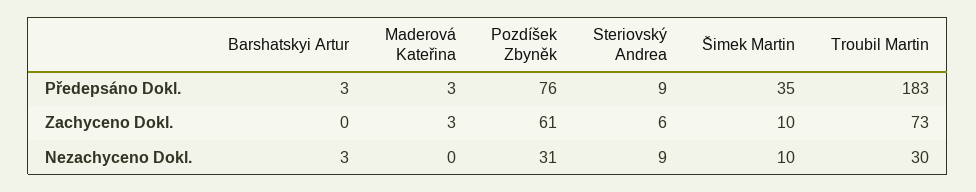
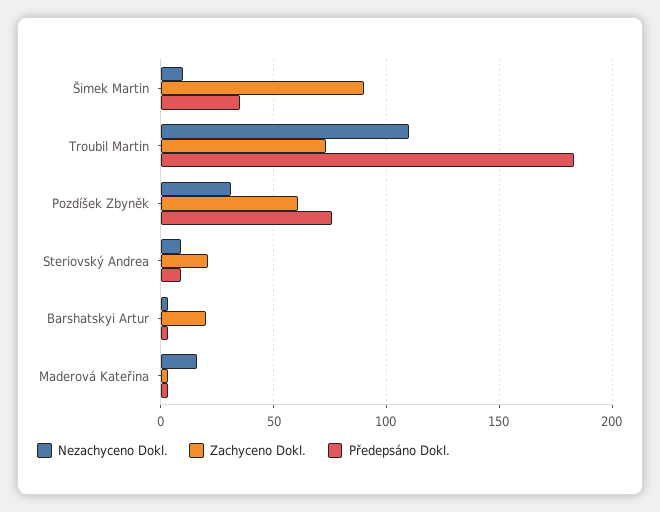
  {
    "Předepsáno Dokl.": {
      "Barshatskyi Artur": 3,
      "Maderová Kateřina": 3,
      "Pozdíšek Zbyněk": 76,
      "Steriovský Andrea": 9,
      "Šimek Martin": 35,
      "Troubil Martin": 183
    },
    "Zachyceno Dokl.": {
-     "Barshatskyi Artur": 0,
+     "Barshatskyi Artur": 20,
      "Maderová Kateřina": 3,
      "Pozdíšek Zbyněk": 61,
-     "Steriovský Andrea": 6,
+     "Steriovský Andrea": 20,
-     "Šimek Martin": 10,
+     "Šimek Martin": 90,
      "Troubil Martin": 73
    },
    "Nezachyceno Dokl.": {
      "Barshatskyi Artur": 3,
-     "Maderová Kateřina": 0,
+     "Maderová Kateřina": 15,
      "Pozdíšek Zbyněk": 31,
      "Steriovský Andrea": 9,
      "Šimek Martin": 10,
-     "Troubil Martin": 30
+     "Troubil Martin": 110
    }
  }

